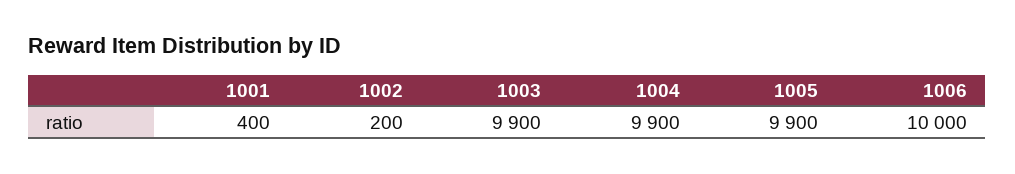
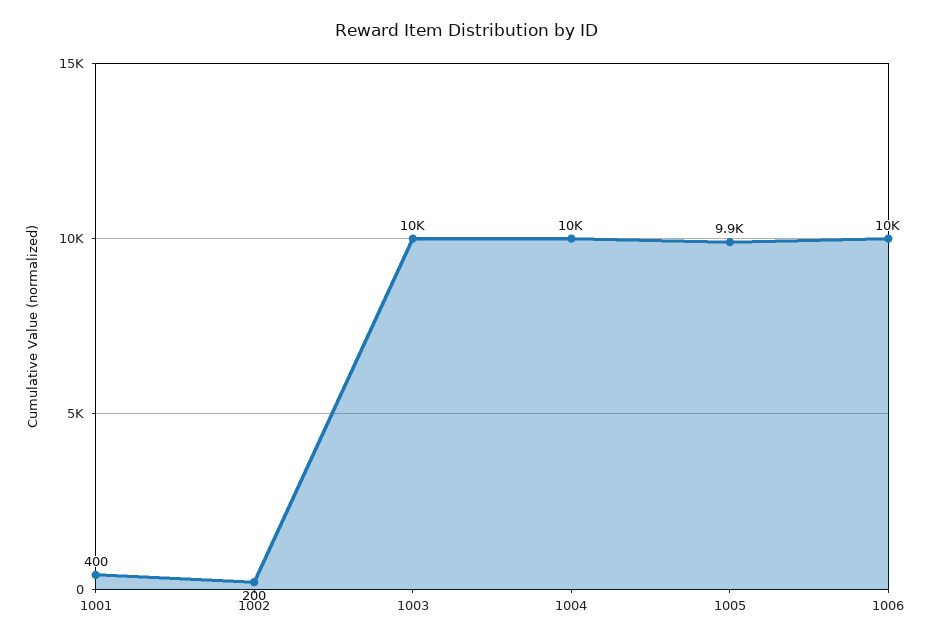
  {
    "1001": 400,
    "1002": 200,
-   "1003": 9900,
+   "1003": 10000,
-   "1004": 9900,
+   "1004": 10000,
    "1005": 9900,
    "1006": 10000
  }

